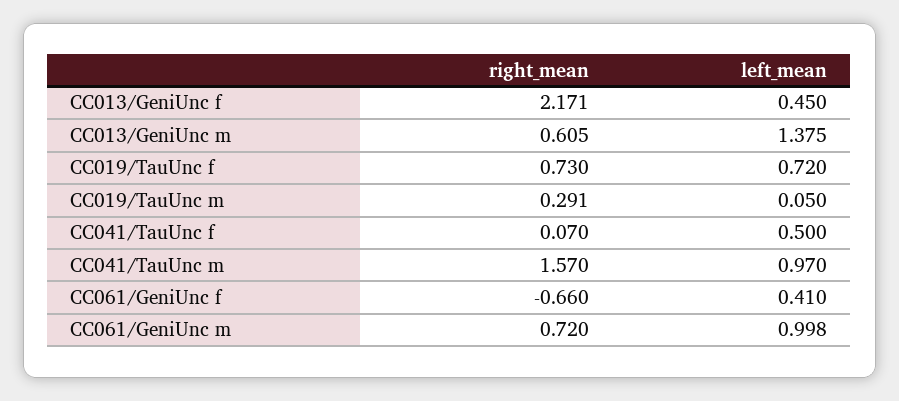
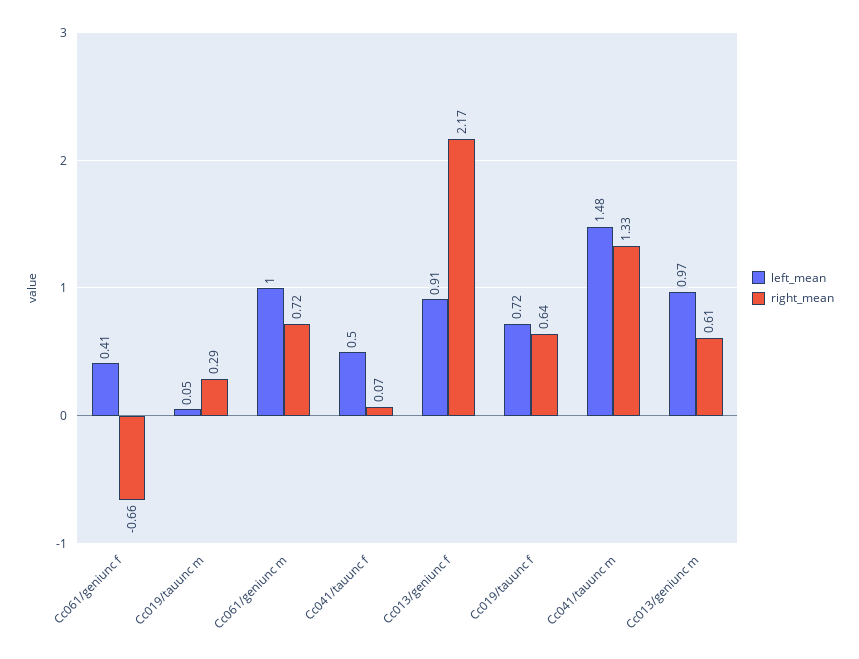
  {
    "right_mean": {
      "CC013/GeniUnc f": 2.171,
      "CC013/GeniUnc m": 0.605,
-     "CC019/TauUnc f": 0.73,
+     "CC019/TauUnc f": 0.64,
      "CC019/TauUnc m": 0.291,
      "CC041/TauUnc f": 0.07,
-     "CC041/TauUnc m": 1.57,
+     "CC041/TauUnc m": 1.33,
      "CC061/GeniUnc f": -0.66,
      "CC061/GeniUnc m": 0.72
    },
    "left_mean": {
-     "CC013/GeniUnc f": 0.45,
+     "CC013/GeniUnc f": 0.91,
-     "CC013/GeniUnc m": 1.375,
+     "CC013/GeniUnc m": 0.97,
      "CC019/TauUnc f": 0.72,
      "CC019/TauUnc m": 0.05,
      "CC041/TauUnc f": 0.5,
-     "CC041/TauUnc m": 0.97,
+     "CC041/TauUnc m": 1.48,
      "CC061/GeniUnc f": 0.41,
      "CC061/GeniUnc m": 0.998
    }
  }

